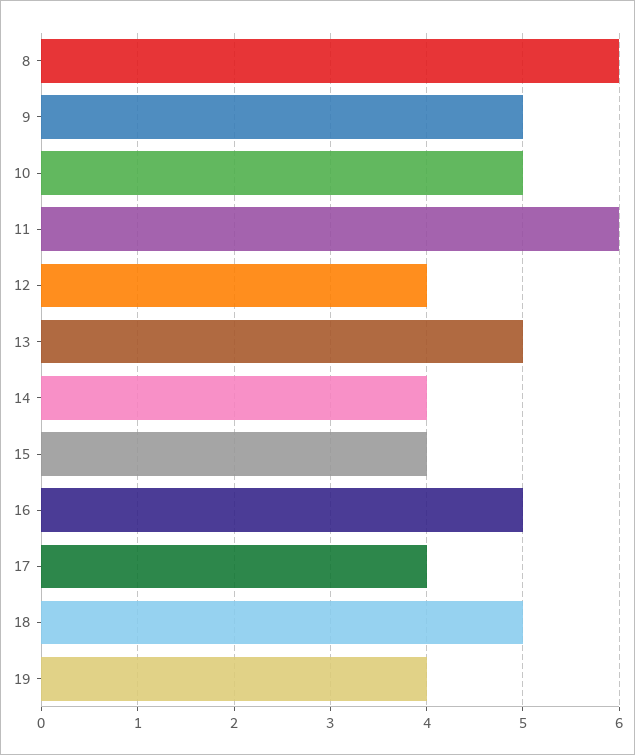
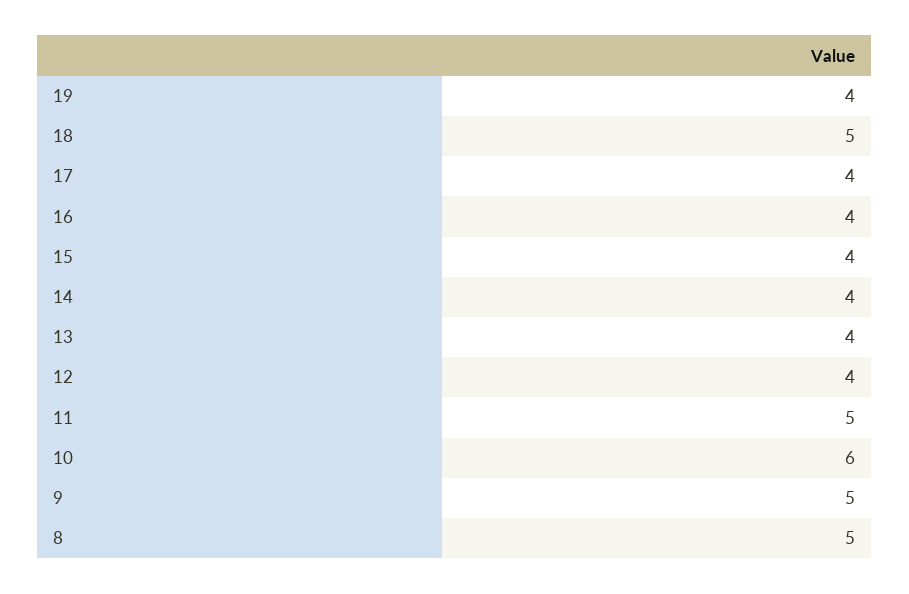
  {
-   "8": 6,
+   "8": 5,
    "9": 5,
-   "10": 5,
+   "10": 6,
-   "11": 6,
+   "11": 5,
    "12": 4,
-   "13": 5,
+   "13": 4,
    "14": 4,
    "15": 4,
-   "16": 5,
+   "16": 4,
    "17": 4,
    "18": 5,
    "19": 4
  }

